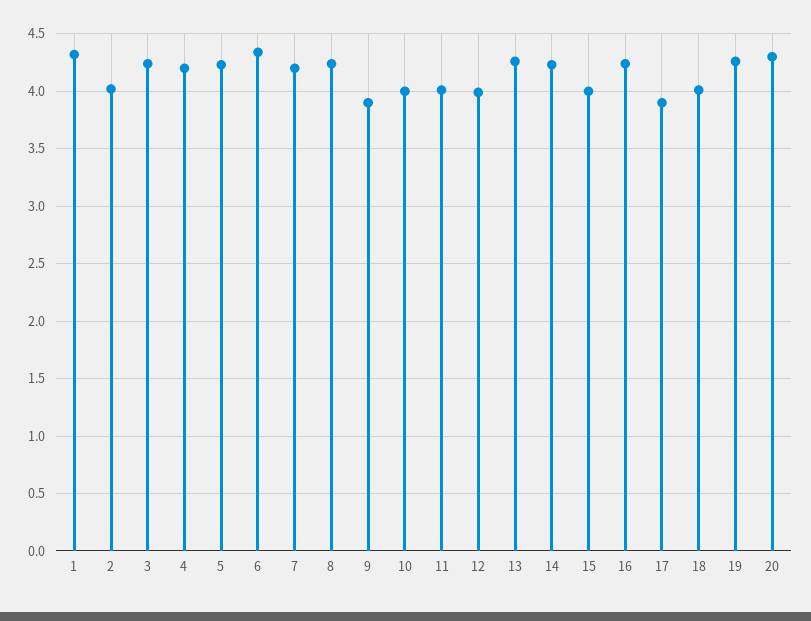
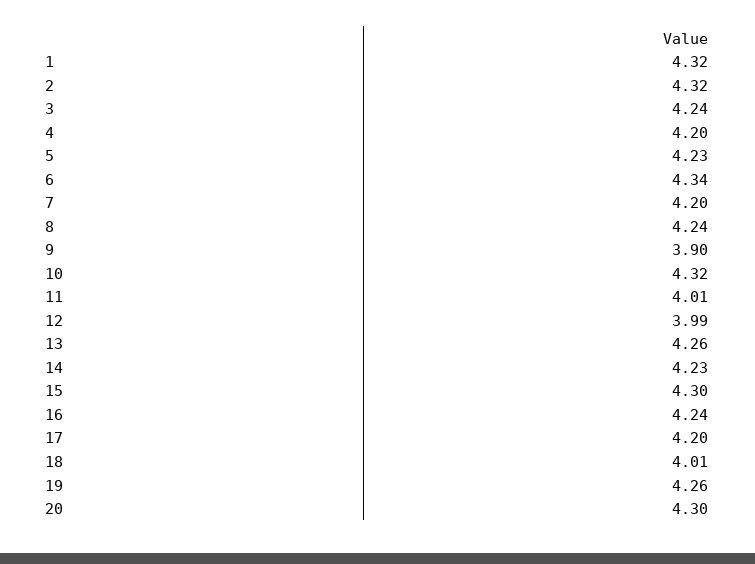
  {
    "1": 4.32,
-   "2": 4,
+   "2": 4.32,
    "3": 4.24,
    "4": 4.2,
    "5": 4.23,
    "6": 4.34,
    "7": 4.2,
    "8": 4.24,
    "9": 3.9,
-   "10": 4,
+   "10": 4.32,
    "11": 4.01,
    "12": 3.99,
    "13": 4.26,
    "14": 4.23,
-   "15": 4,
+   "15": 4.3,
    "16": 4.24,
-   "17": 3.9,
+   "17": 4.2,
    "18": 4.01,
    "19": 4.26,
    "20": 4.3
  }

